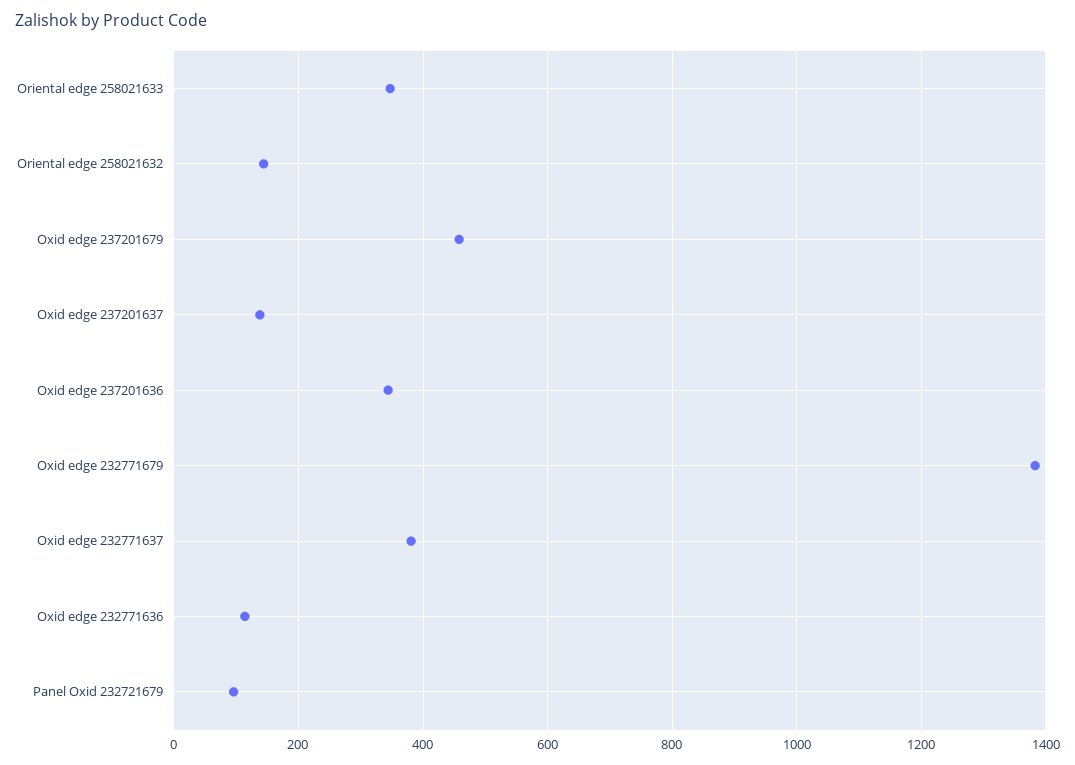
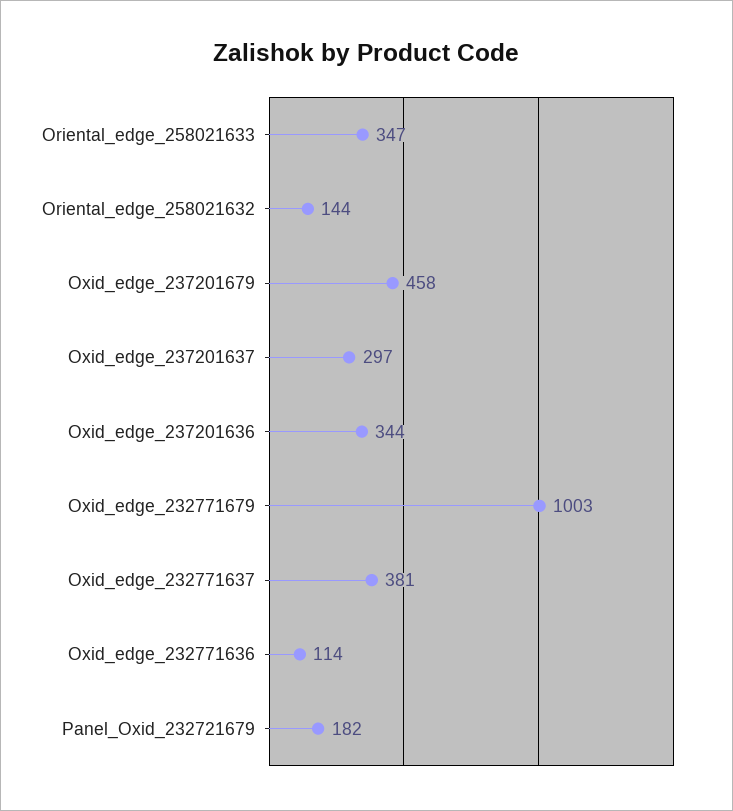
  {
    "Oriental edge 258021633": 347,
    "Oriental edge 258021632": 144,
    "Oxid edge 237201679": 458,
-   "Oxid edge 237201637": 140,
+   "Oxid edge 237201637": 297,
    "Oxid edge 237201636": 344,
-   "Oxid edge 232771679": 1380,
+   "Oxid edge 232771679": 1003,
    "Oxid edge 232771637": 381,
    "Oxid edge 232771636": 114,
-   "Panel Oxid 232721679": 100
+   "Panel Oxid 232721679": 182
  }

